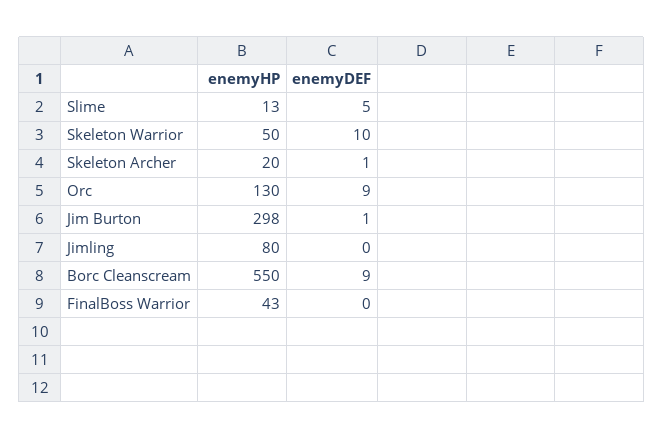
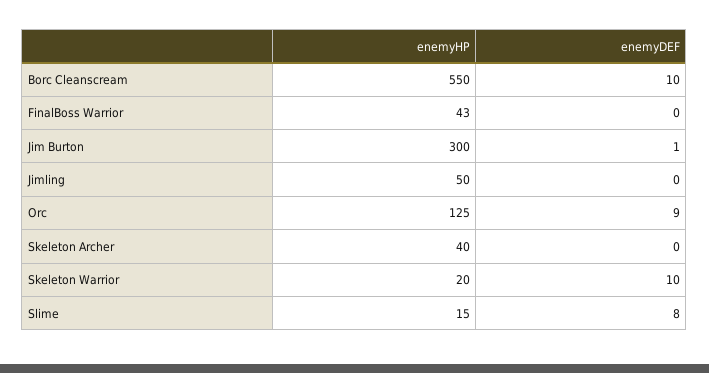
  {
    "enemyHP": {
-     "Slime": 13,
+     "Slime": 15,
-     "Skeleton Warrior": 50,
+     "Skeleton Warrior": 20,
-     "Skeleton Archer": 20,
+     "Skeleton Archer": 40,
-     "Orc": 130,
+     "Orc": 125,
-     "Jim Burton": 298,
+     "Jim Burton": 300,
-     "Jimling": 80,
+     "Jimling": 50,
      "Borc Cleanscream": 550,
      "FinalBoss Warrior": 43
    },
    "enemyDEF": {
-     "Slime": 5,
+     "Slime": 8,
      "Skeleton Warrior": 10,
-     "Skeleton Archer": 1,
+     "Skeleton Archer": 0,
      "Orc": 9,
      "Jim Burton": 1,
      "Jimling": 0,
-     "Borc Cleanscream": 9,
+     "Borc Cleanscream": 10,
      "FinalBoss Warrior": 0
    }
  }

